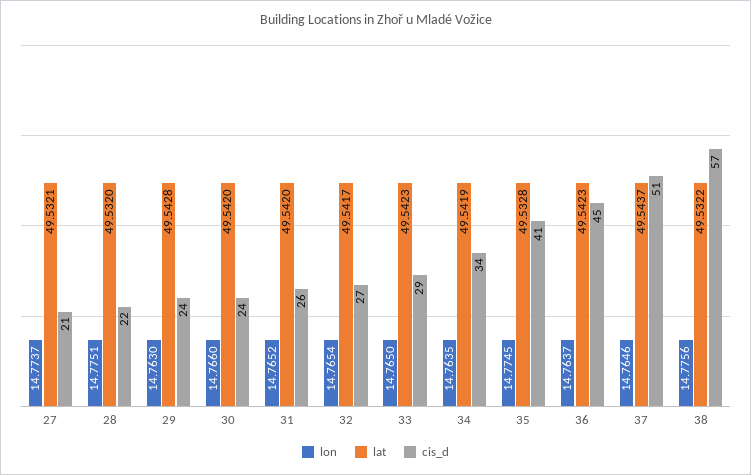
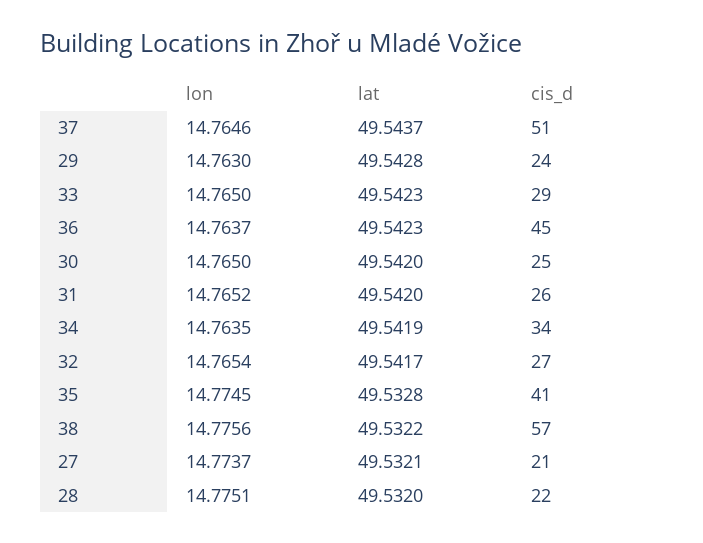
  {
    "lon": {
      "27": 14.7737,
      "28": 14.7751,
      "29": 14.763,
-     "30": 14.766,
+     "30": 14.765,
      "31": 14.7652,
      "32": 14.7654,
      "33": 14.765,
      "34": 14.7635,
      "35": 14.7745,
      "36": 14.7637,
      "37": 14.7646,
      "38": 14.7756
    },
    "lat": {
      "27": 49.5321,
      "28": 49.532,
      "29": 49.5428,
      "30": 49.542,
      "31": 49.542,
      "32": 49.5417,
      "33": 49.5423,
      "34": 49.5419,
      "35": 49.5328,
      "36": 49.5423,
      "37": 49.5437,
      "38": 49.5322
    },
    "cis_d": {
      "27": 21,
      "28": 22,
      "29": 24,
-     "30": 24,
+     "30": 25,
      "31": 26,
      "32": 27,
      "33": 29,
      "34": 34,
      "35": 41,
      "36": 45,
      "37": 51,
      "38": 57
    }
  }

